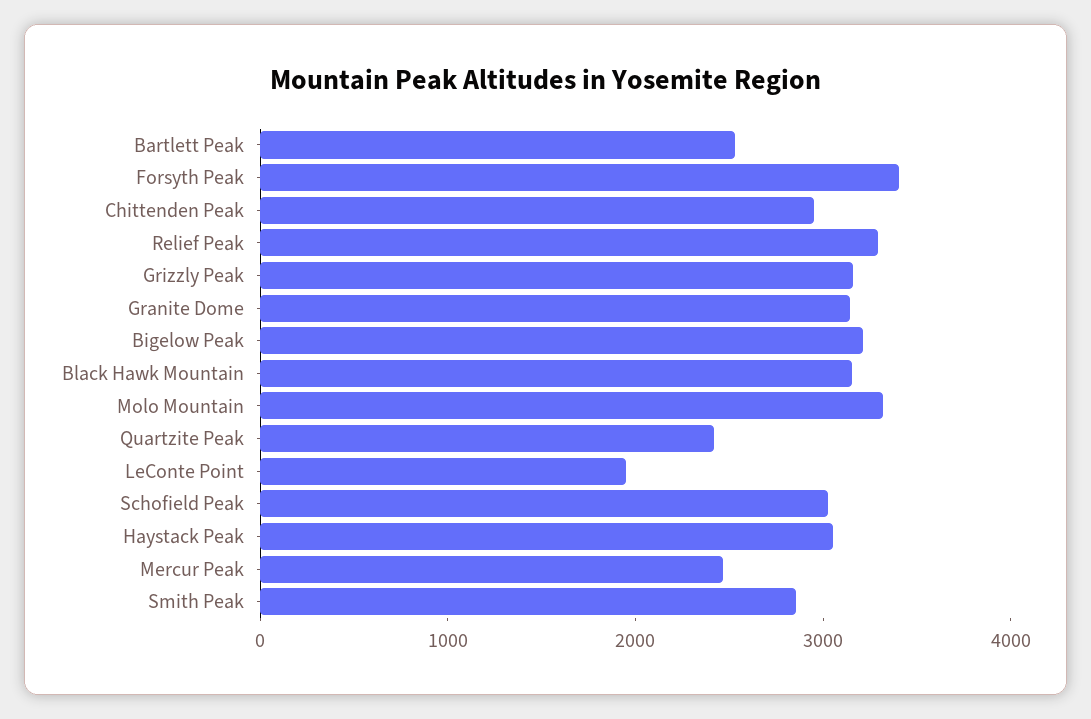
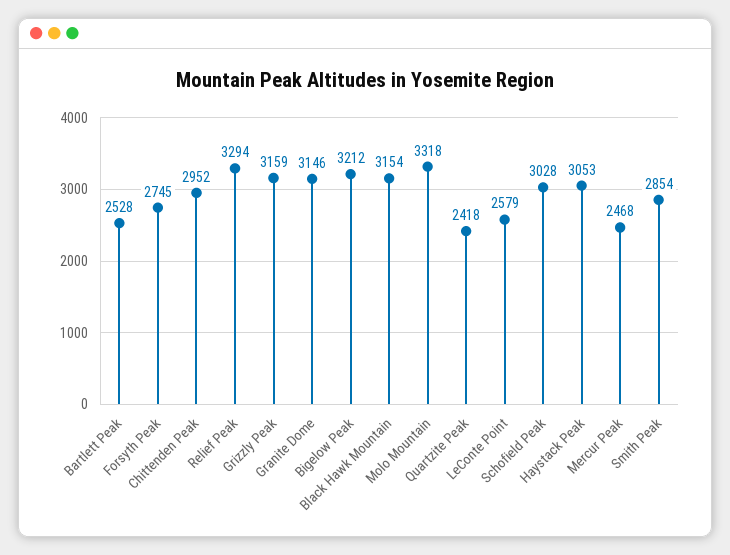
  {
    "Bartlett Peak": 2528,
-   "Forsyth Peak": 3400,
+   "Forsyth Peak": 2745,
    "Chittenden Peak": 2952,
    "Relief Peak": 3294,
    "Grizzly Peak": 3159,
    "Granite Dome": 3146,
    "Bigelow Peak": 3212,
    "Black Hawk Mountain": 3154,
    "Molo Mountain": 3318,
    "Quartzite Peak": 2418,
-   "LeConte Point": 2000,
+   "LeConte Point": 2579,
    "Schofield Peak": 3028,
    "Haystack Peak": 3053,
    "Mercur Peak": 2468,
    "Smith Peak": 2854
  }

